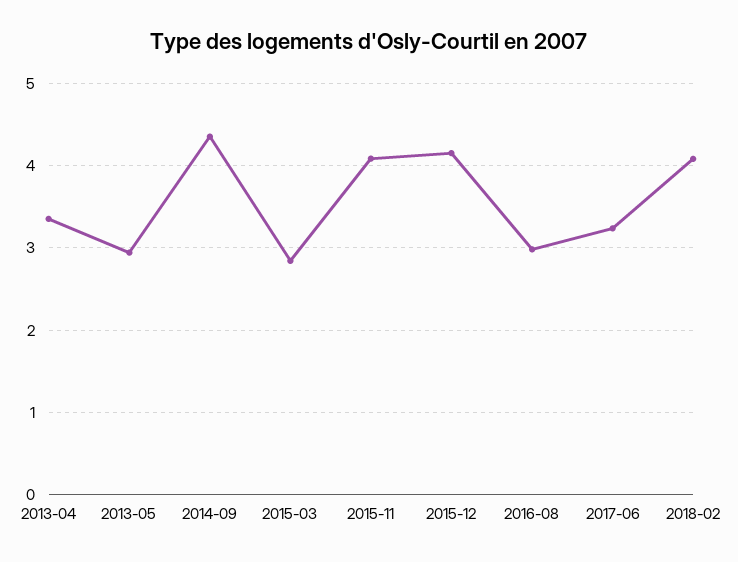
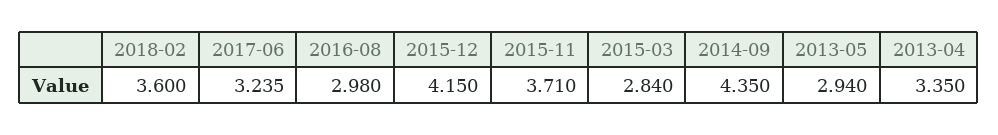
  {
    "2013-04": 3.35,
    "2013-05": 2.94,
    "2014-09": 4.35,
    "2015-03": 2.84,
-   "2015-11": 4.1,
+   "2015-11": 3.71,
    "2015-12": 4.15,
    "2016-08": 2.98,
    "2017-06": 3.235,
-   "2018-02": 4.1
+   "2018-02": 3.6
  }

